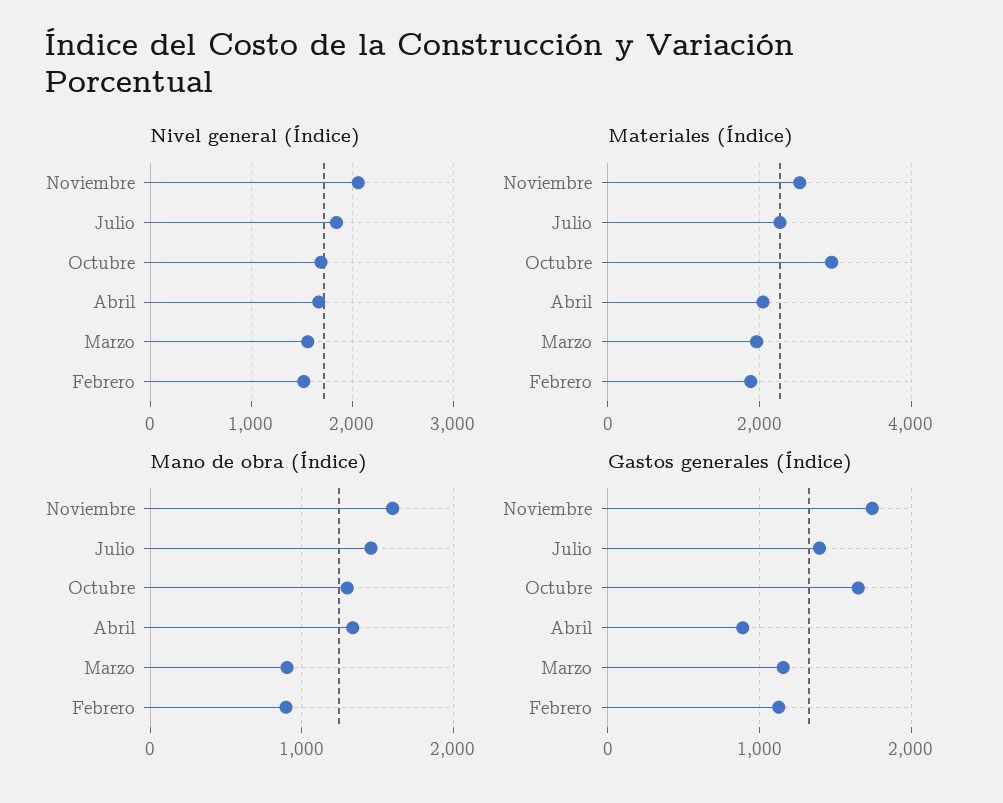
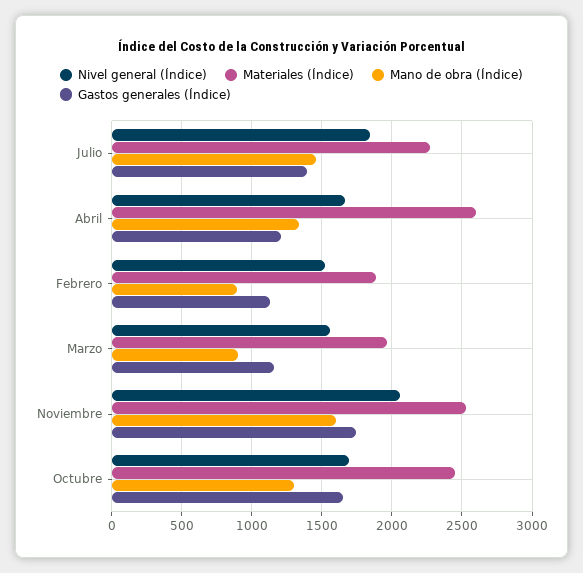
  {
    "Nivel general (Índice)": {
      "Noviembre": 2050,
      "Julio": 1850,
      "Octubre": 1700,
      "Abril": 1650,
      "Marzo": 1550,
      "Febrero": 1500
    },
    "Materiales (Índice)": {
      "Noviembre": 2550,
      "Julio": 2250,
-     "Octubre": 3000,
+     "Octubre": 2450,
-     "Abril": 2000,
+     "Abril": 2600,
      "Marzo": 1950,
      "Febrero": 1900
    },
    "Mano de obra (Índice)": {
      "Noviembre": 1600,
      "Julio": 1450,
      "Octubre": 1300,
      "Abril": 1350,
      "Marzo": 900,
      "Febrero": 900
    },
    "Gastos generales (Índice)": {
      "Noviembre": 1750,
      "Julio": 1400,
      "Octubre": 1650,
-     "Abril": 900,
+     "Abril": 1200,
      "Marzo": 1150,
      "Febrero": 1150
    }
  }

